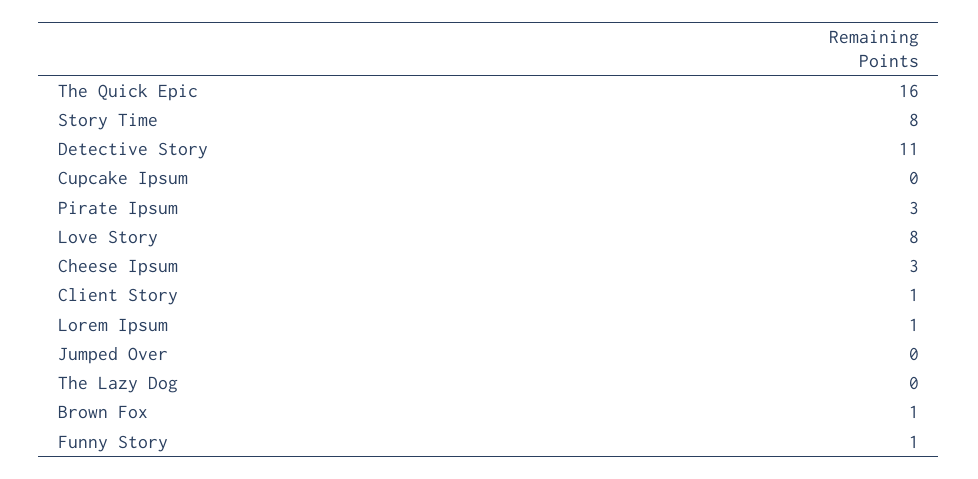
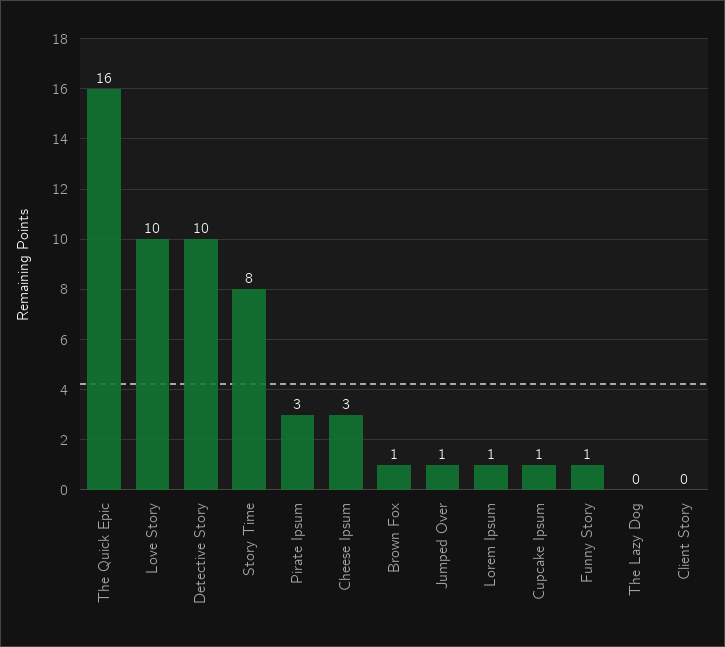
  {
    "The Quick Epic": 16,
    "Story Time": 8,
-   "Detective Story": 11,
+   "Detective Story": 10,
-   "Cupcake Ipsum": 0,
+   "Cupcake Ipsum": 1,
    "Pirate Ipsum": 3,
-   "Love Story": 8,
+   "Love Story": 10,
    "Cheese Ipsum": 3,
-   "Client Story": 1,
+   "Client Story": 0,
    "Lorem Ipsum": 1,
-   "Jumped Over": 0,
+   "Jumped Over": 1,
    "The Lazy Dog": 0,
    "Brown Fox": 1,
    "Funny Story": 1
  }

